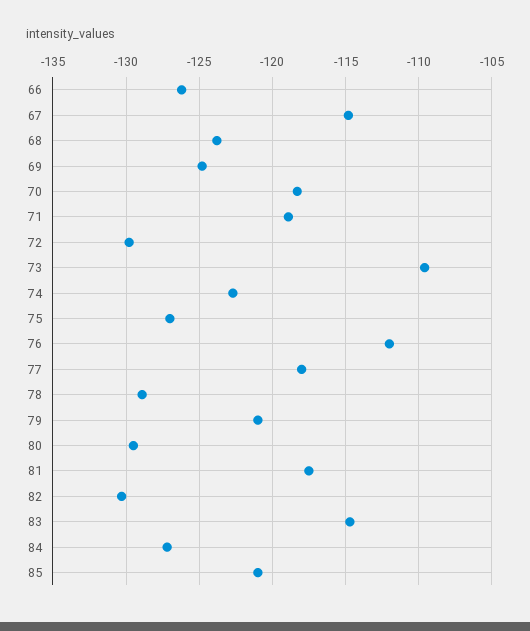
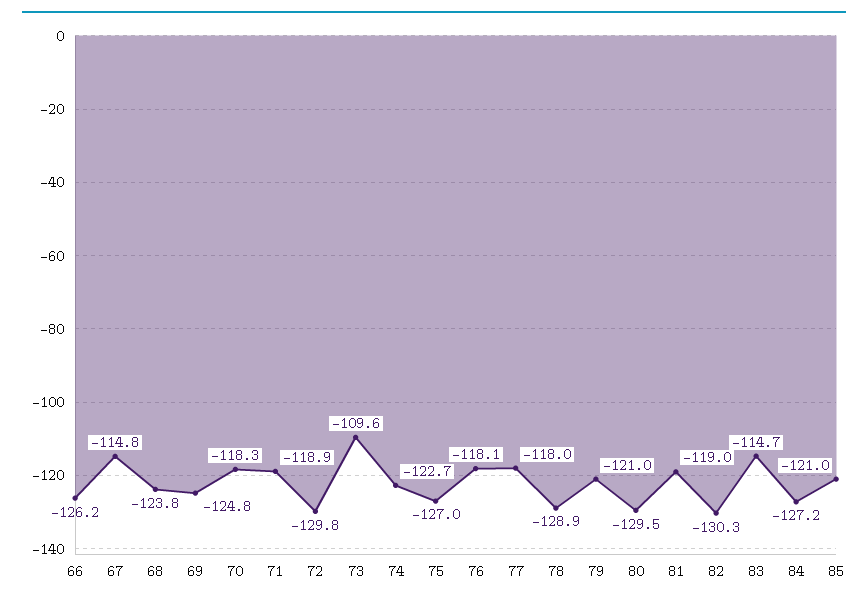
  {
    "66": -126.2,
    "67": -114.8,
    "68": -123.8,
    "69": -124.8,
    "70": -118.3,
    "71": -118.9,
    "72": -129.8,
    "73": -109.6,
    "74": -122.7,
    "75": -127,
-   "76": -112,
+   "76": -118.1,
    "77": -118,
    "78": -128.9,
    "79": -121,
    "80": -129.5,
-   "81": -117.5,
+   "81": -119,
    "82": -130.3,
    "83": -114.7,
    "84": -127.2,
    "85": -121
  }

